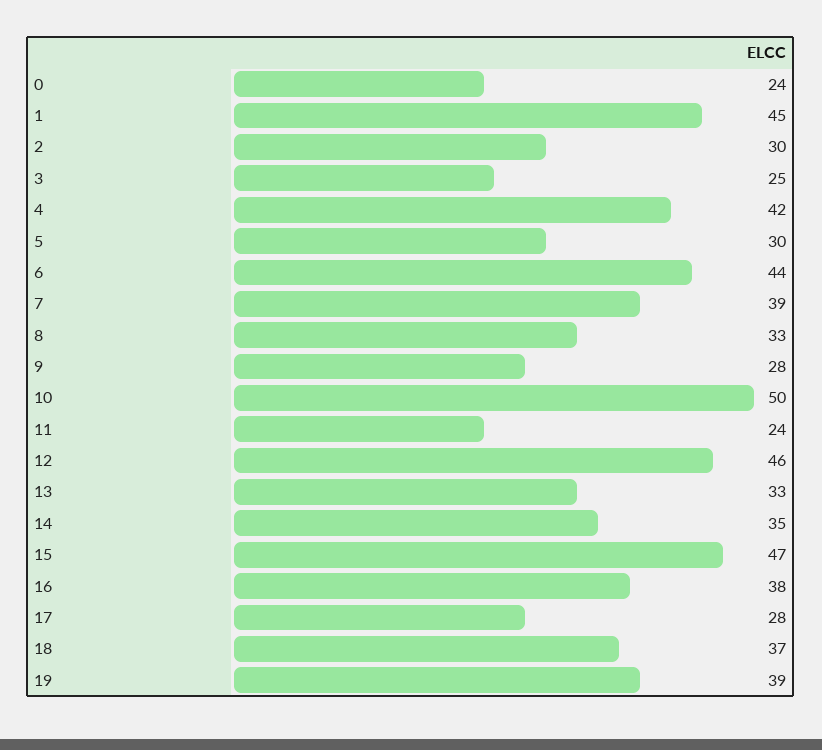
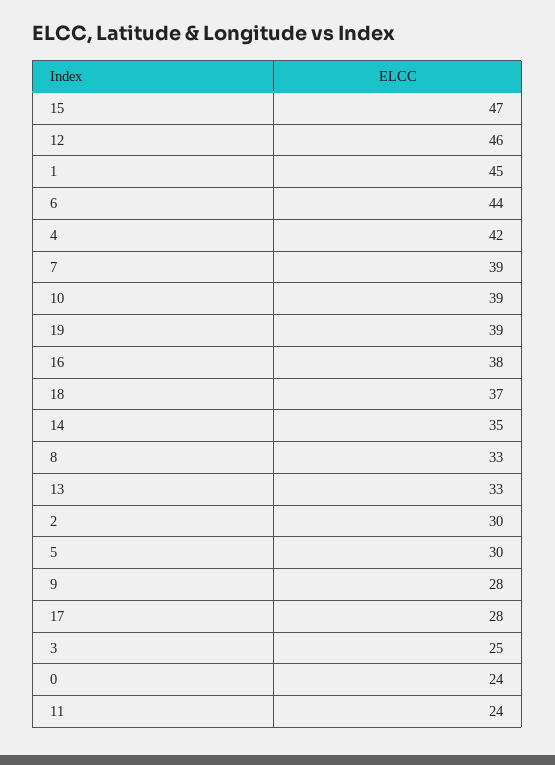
  {
    "0": 24,
    "1": 45,
    "2": 30,
    "3": 25,
    "4": 42,
    "5": 30,
    "6": 44,
    "7": 39,
    "8": 33,
    "9": 28,
-   "10": 50,
+   "10": 39,
    "11": 24,
    "12": 46,
    "13": 33,
    "14": 35,
    "15": 47,
    "16": 38,
    "17": 28,
    "18": 37,
    "19": 39
  }

